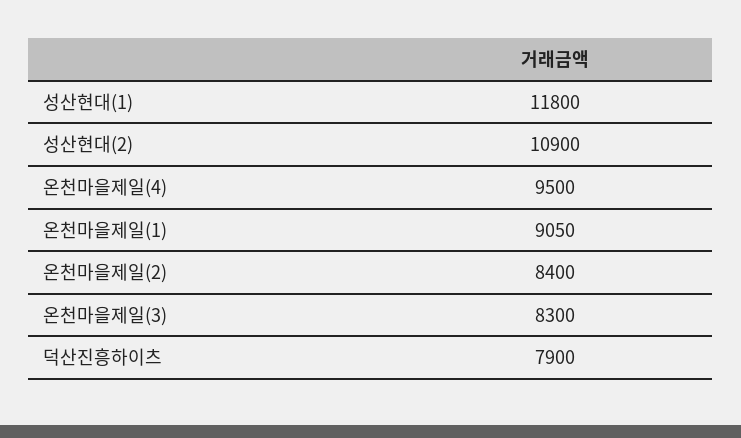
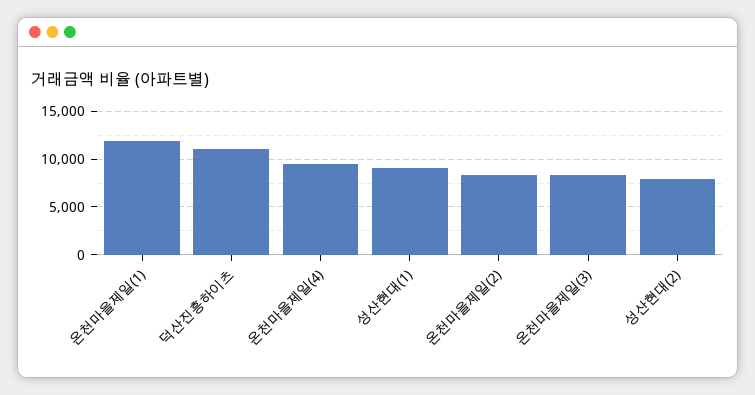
  {
-   "성산현대(1)": 11800,
+   "성산현대(1)": 9000,
-   "성산현대(2)": 10900,
+   "성산현대(2)": 8000,
    "온천마을제일(4)": 9500,
-   "온천마을제일(1)": 9050,
+   "온천마을제일(1)": 12000,
    "온천마을제일(2)": 8400,
    "온천마을제일(3)": 8300,
-   "덕산진흥하이츠": 7900
+   "덕산진흥하이츠": 11000
  }

